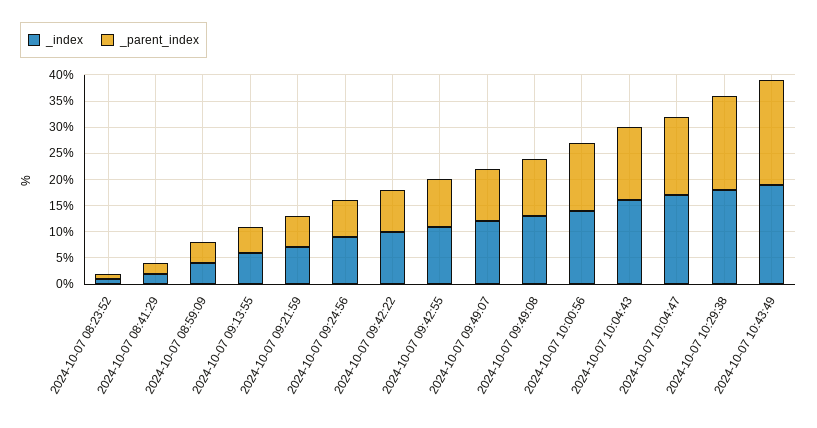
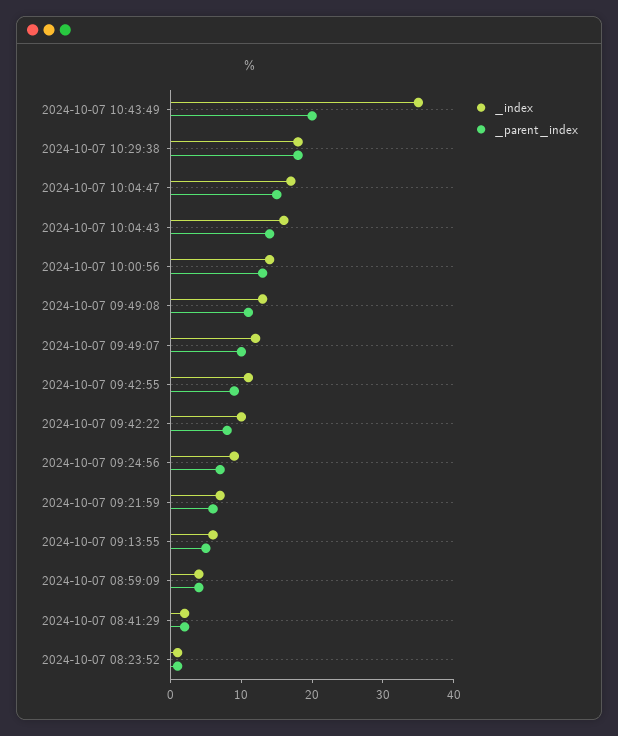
  {
    "_index": {
      "2024-10-07 08:23:52": 0,
      "2024-10-07 08:41:29": 0,
      "2024-10-07 08:59:09": 5,
      "2024-10-07 09:13:55": 5,
      "2024-10-07 09:21:59": 5,
      "2024-10-07 09:24:56": 10,
      "2024-10-07 09:42:22": 10,
      "2024-10-07 09:42:55": 10,
      "2024-10-07 09:49:07": 10,
      "2024-10-07 09:49:08": 15,
      "2024-10-07 10:00:56": 15,
      "2024-10-07 10:04:43": 15,
      "2024-10-07 10:04:47": 15,
      "2024-10-07 10:29:38": 20,
-     "2024-10-07 10:43:49": 20
+     "2024-10-07 10:43:49": 35
    },
    "_parent_index": {
      "2024-10-07 08:23:52": 0,
      "2024-10-07 08:41:29": 0,
      "2024-10-07 08:59:09": 5,
      "2024-10-07 09:13:55": 5,
      "2024-10-07 09:21:59": 5,
      "2024-10-07 09:24:56": 5,
      "2024-10-07 09:42:22": 10,
      "2024-10-07 09:42:55": 10,
      "2024-10-07 09:49:07": 10,
      "2024-10-07 09:49:08": 10,
      "2024-10-07 10:00:56": 15,
      "2024-10-07 10:04:43": 15,
      "2024-10-07 10:04:47": 15,
      "2024-10-07 10:29:38": 20,
      "2024-10-07 10:43:49": 20
    }
  }

